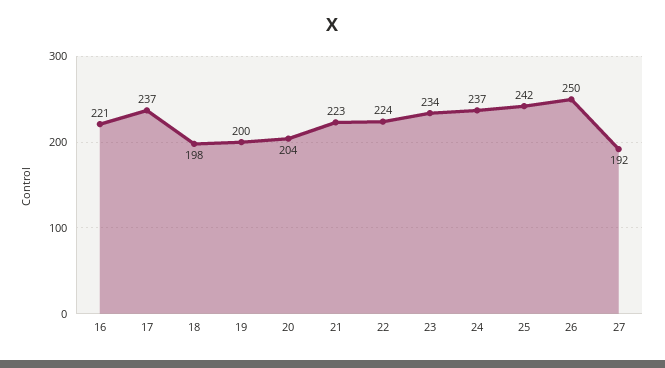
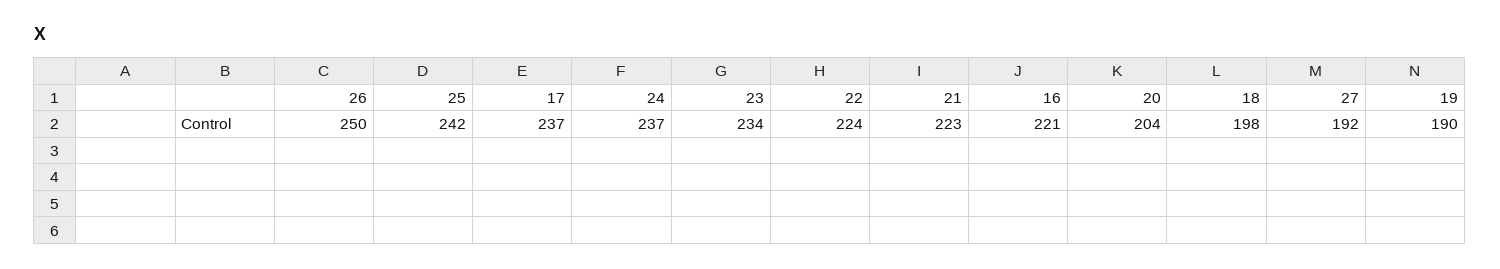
  {
    "16": 221,
    "17": 237,
    "18": 198,
-   "19": 200,
+   "19": 190,
    "20": 204,
    "21": 223,
    "22": 224,
    "23": 234,
    "24": 237,
    "25": 242,
    "26": 250,
    "27": 192
  }

